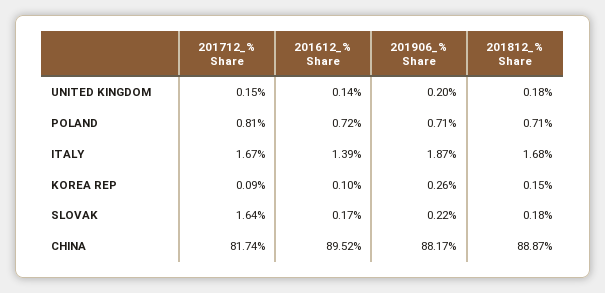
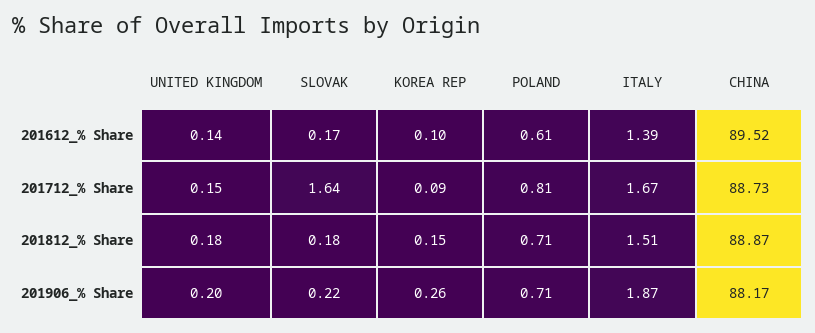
  {
    "201712_% Share": {
      "UNITED KINGDOM": 0.15,
      "POLAND": 0.81,
      "ITALY": 1.67,
      "KOREA REP": 0.09,
      "SLOVAK": 1.64,
-     "CHINA": 81.74
+     "CHINA": 88.73
    },
    "201612_% Share": {
      "UNITED KINGDOM": 0.14,
-     "POLAND": 0.72,
+     "POLAND": 0.61,
      "ITALY": 1.39,
      "KOREA REP": 0.1,
      "SLOVAK": 0.17,
      "CHINA": 89.52
    },
    "201906_% Share": {
      "UNITED KINGDOM": 0.2,
      "POLAND": 0.71,
      "ITALY": 1.87,
      "KOREA REP": 0.26,
      "SLOVAK": 0.22,
      "CHINA": 88.17
    },
    "201812_% Share": {
      "UNITED KINGDOM": 0.18,
      "POLAND": 0.71,
-     "ITALY": 1.68,
+     "ITALY": 1.51,
      "KOREA REP": 0.15,
      "SLOVAK": 0.18,
      "CHINA": 88.87
    }
  }

